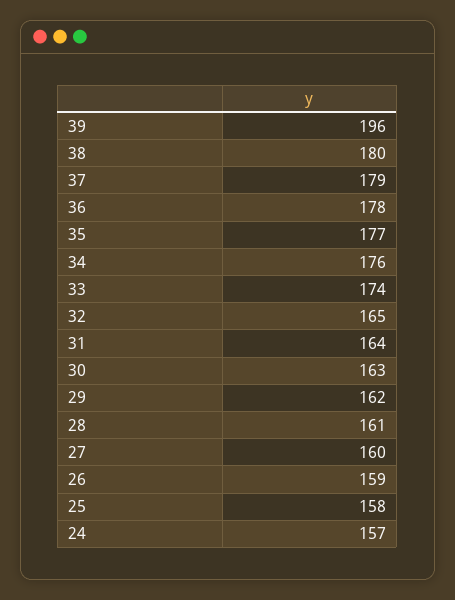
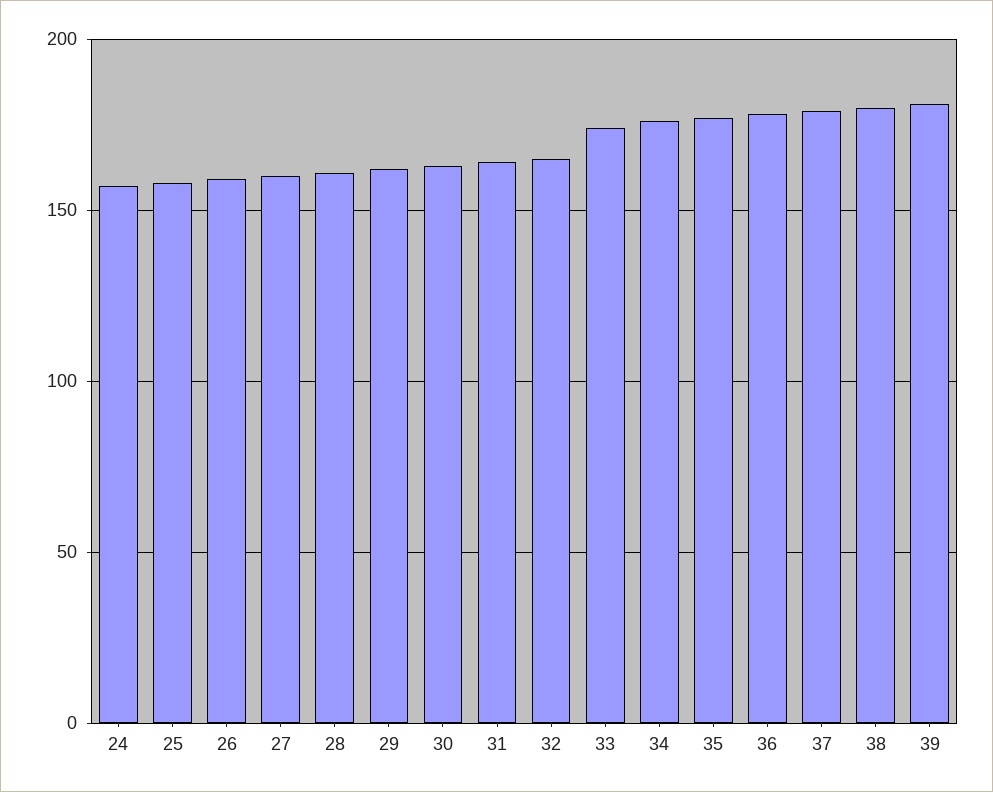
  {
-   "39": 196,
+   "39": 180,
    "38": 180,
    "37": 179,
    "36": 178,
    "35": 177,
    "34": 176,
    "33": 174,
    "32": 165,
    "31": 164,
    "30": 163,
    "29": 162,
    "28": 161,
    "27": 160,
    "26": 159,
    "25": 158,
    "24": 157
  }

